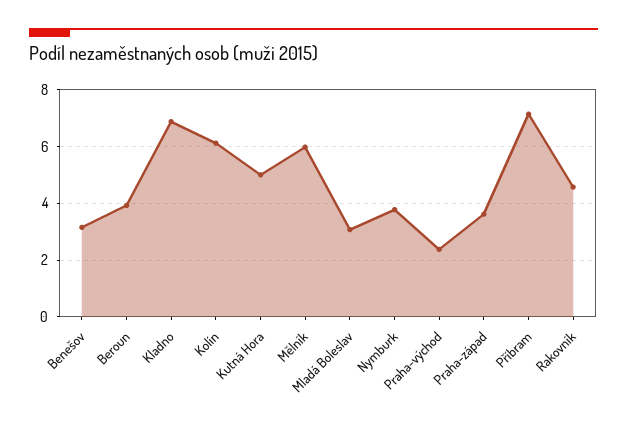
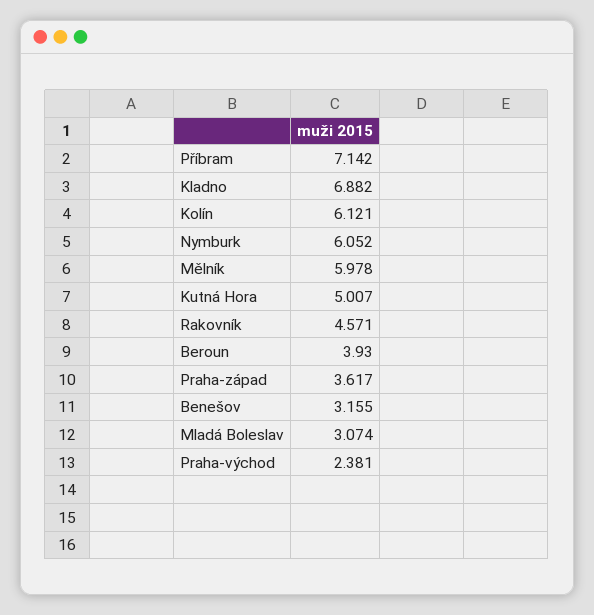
  {
    "Benešov": 3.155,
    "Beroun": 3.93,
    "Kladno": 6.882,
    "Kolín": 6.121,
    "Kutná Hora": 5.007,
    "Mělník": 5.978,
    "Mladá Boleslav": 3.074,
-   "Nymburk": 3.75,
+   "Nymburk": 6.052,
    "Praha-východ": 2.381,
    "Praha-západ": 3.617,
    "Příbram": 7.142,
    "Rakovník": 4.571
  }

